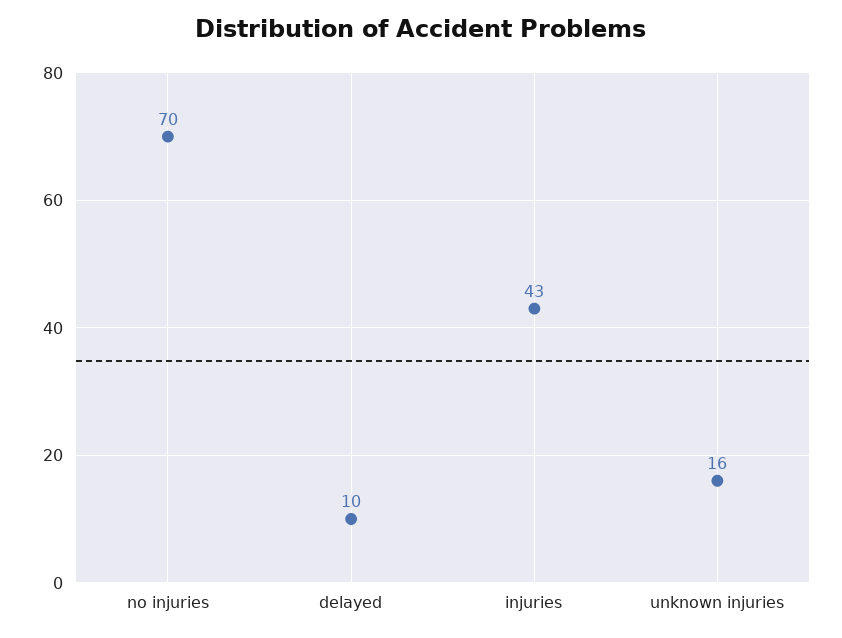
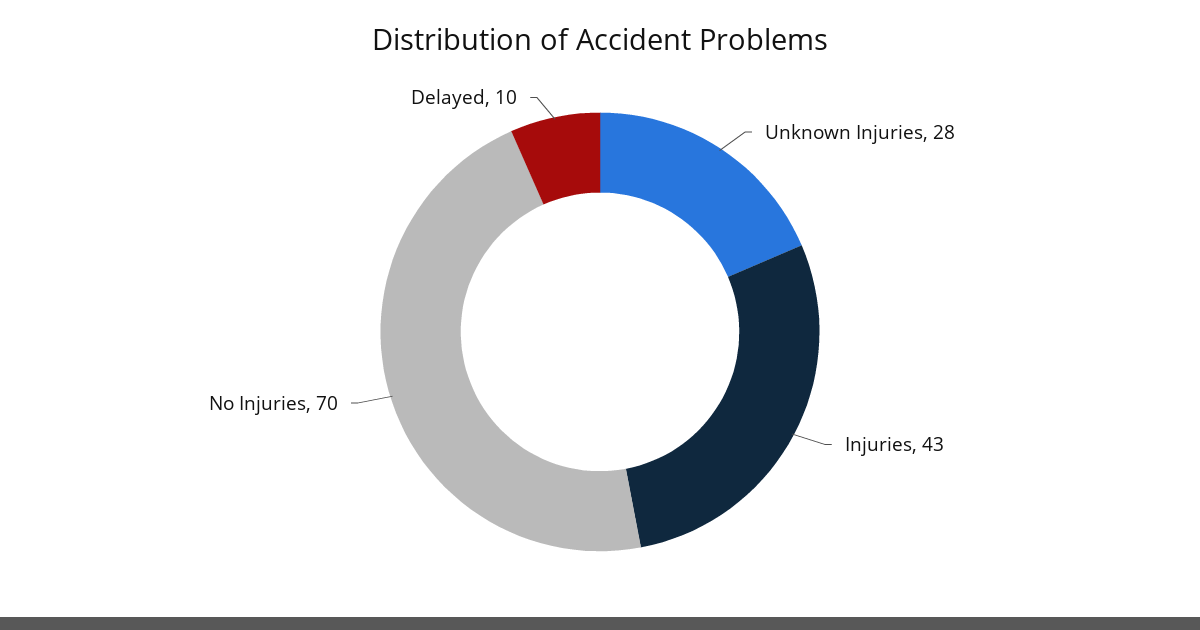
  {
    "no injuries": 70,
    "delayed": 10,
    "injuries": 43,
-   "unknown injuries": 16
+   "unknown injuries": 28
  }

